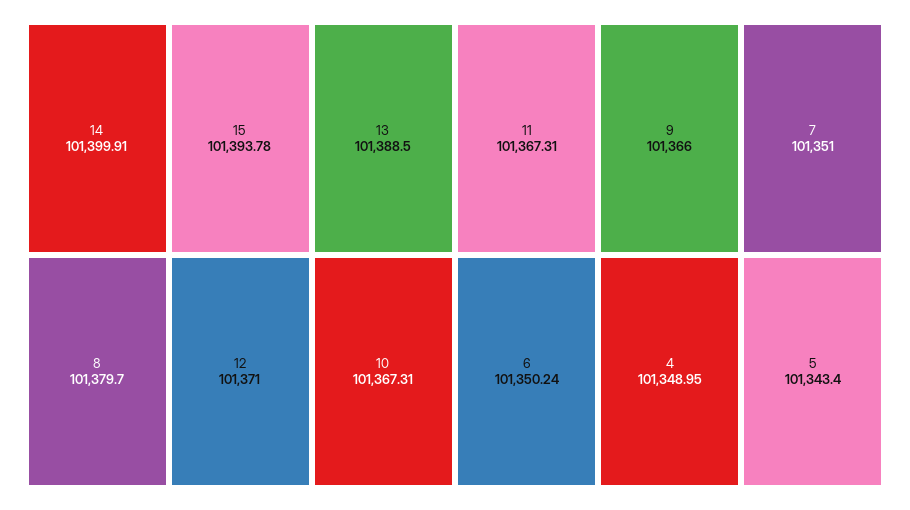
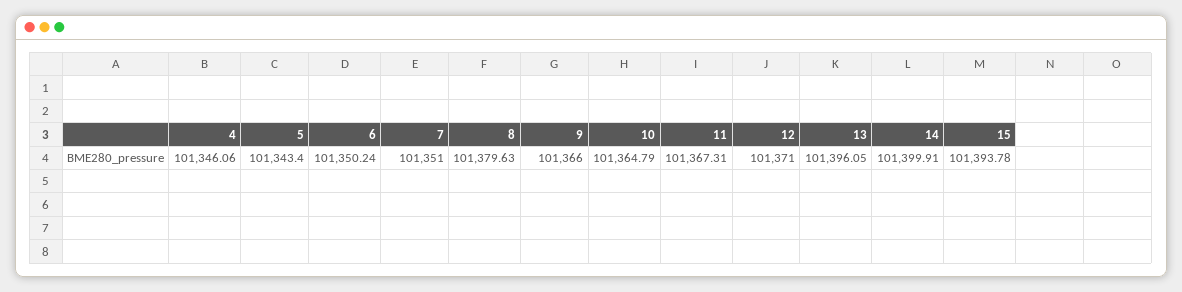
  {
    "14": 101399.91,
    "15": 101393.78,
-   "13": 101388.5,
+   "13": 101396.05,
-   "8": 101379.7,
+   "8": 101379.63,
    "12": 101371,
-   "10": 101367.31,
+   "10": 101364.79,
    "11": 101367.31,
    "9": 101366,
    "7": 101351,
    "6": 101350.24,
-   "4": 101348.95,
+   "4": 101346.06,
    "5": 101343.4
  }

